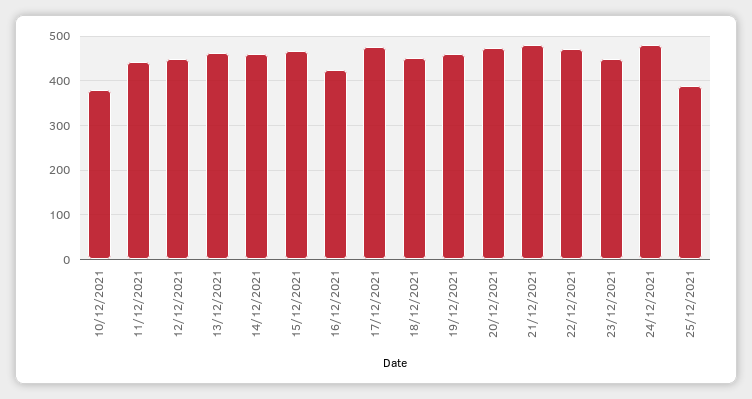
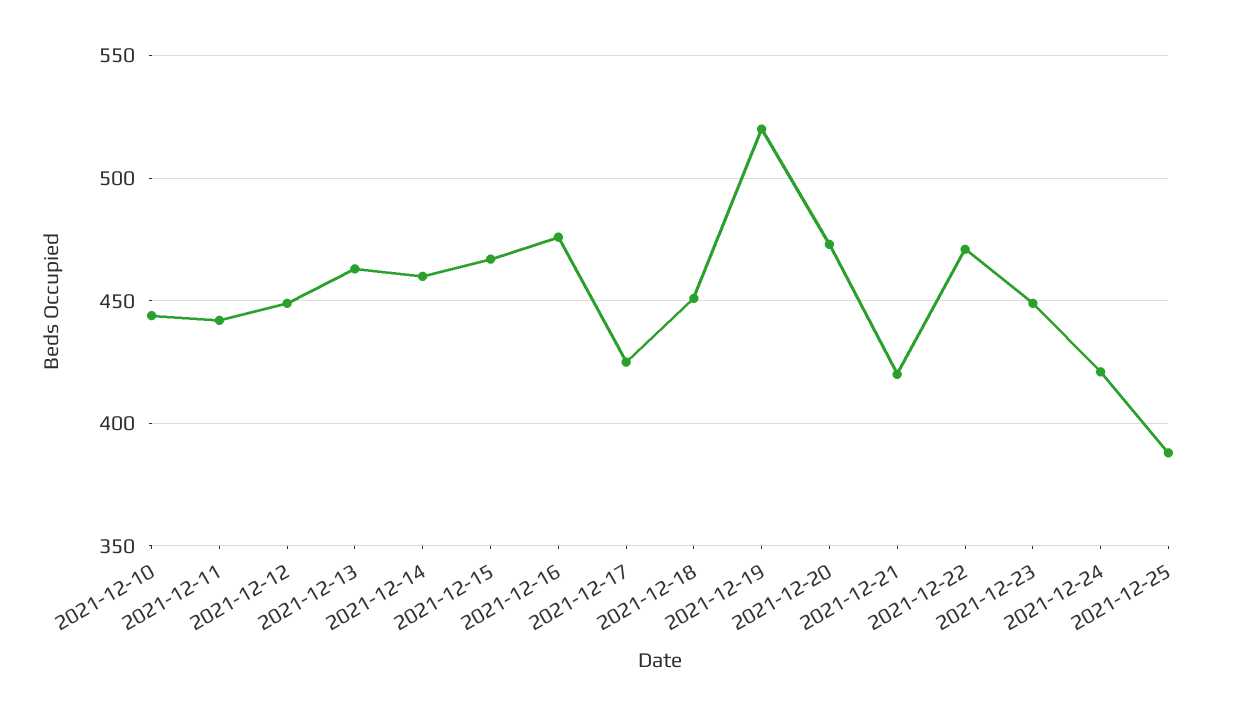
  {
-   "10/12/2021": 380,
+   "10/12/2021": 445,
    "11/12/2021": 440,
    "12/12/2021": 450,
    "13/12/2021": 465,
    "14/12/2021": 460,
    "15/12/2021": 465,
-   "16/12/2021": 420,
+   "16/12/2021": 475,
-   "17/12/2021": 480,
+   "17/12/2021": 425,
    "18/12/2021": 450,
-   "19/12/2021": 460,
+   "19/12/2021": 520,
    "20/12/2021": 475,
-   "21/12/2021": 480,
+   "21/12/2021": 420,
    "22/12/2021": 470,
    "23/12/2021": 450,
-   "24/12/2021": 480,
+   "24/12/2021": 420,
    "25/12/2021": 390
  }

